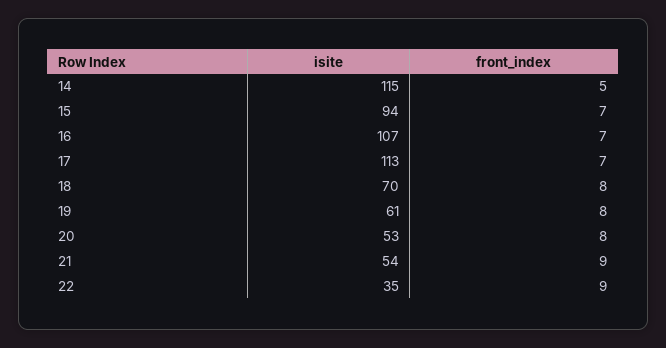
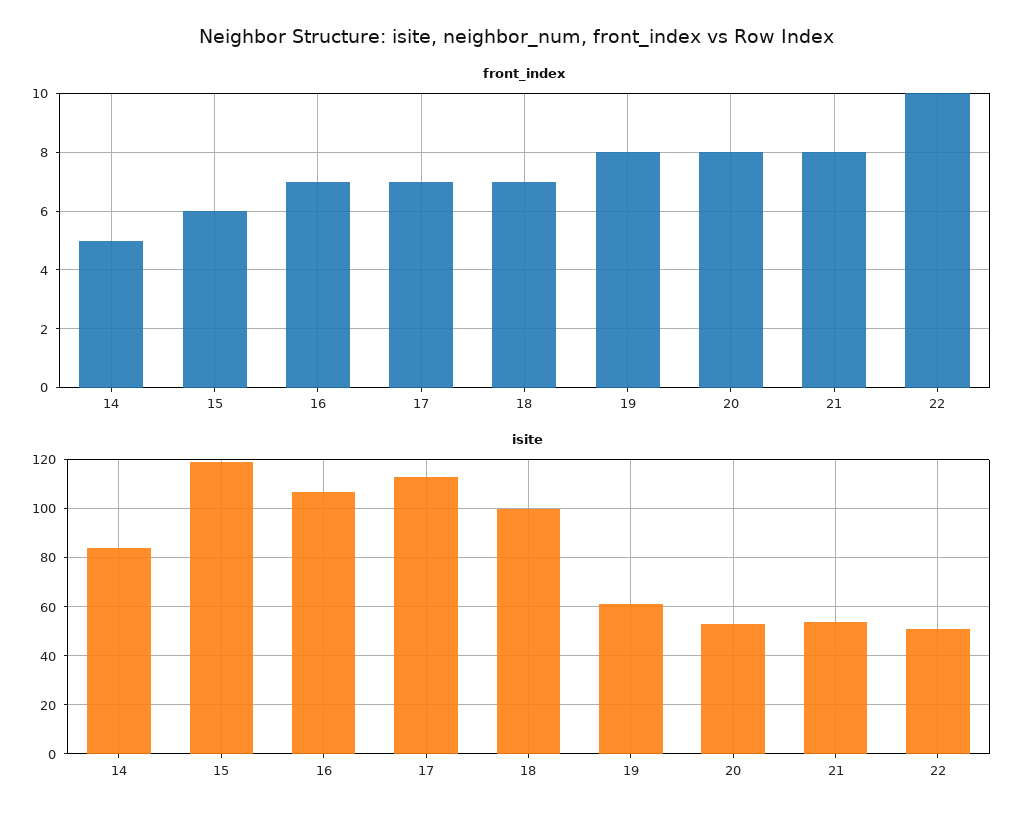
  {
    "isite": {
-     "14": 115,
+     "14": 85,
-     "15": 94,
+     "15": 120,
      "16": 107,
      "17": 113,
-     "18": 70,
+     "18": 100,
      "19": 61,
      "20": 53,
      "21": 54,
-     "22": 35
+     "22": 50
    },
    "front_index": {
      "14": 5,
-     "15": 7,
+     "15": 6,
      "16": 7,
      "17": 7,
-     "18": 8,
+     "18": 7,
      "19": 8,
      "20": 8,
-     "21": 9,
+     "21": 8,
-     "22": 9
+     "22": 10
    }
  }

